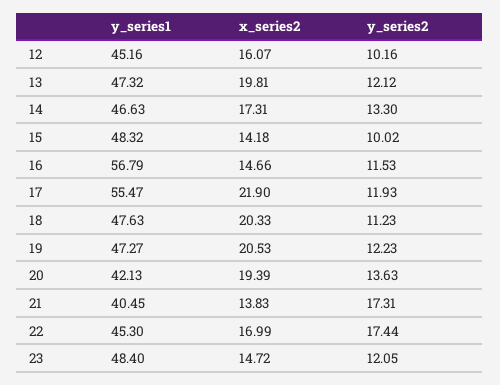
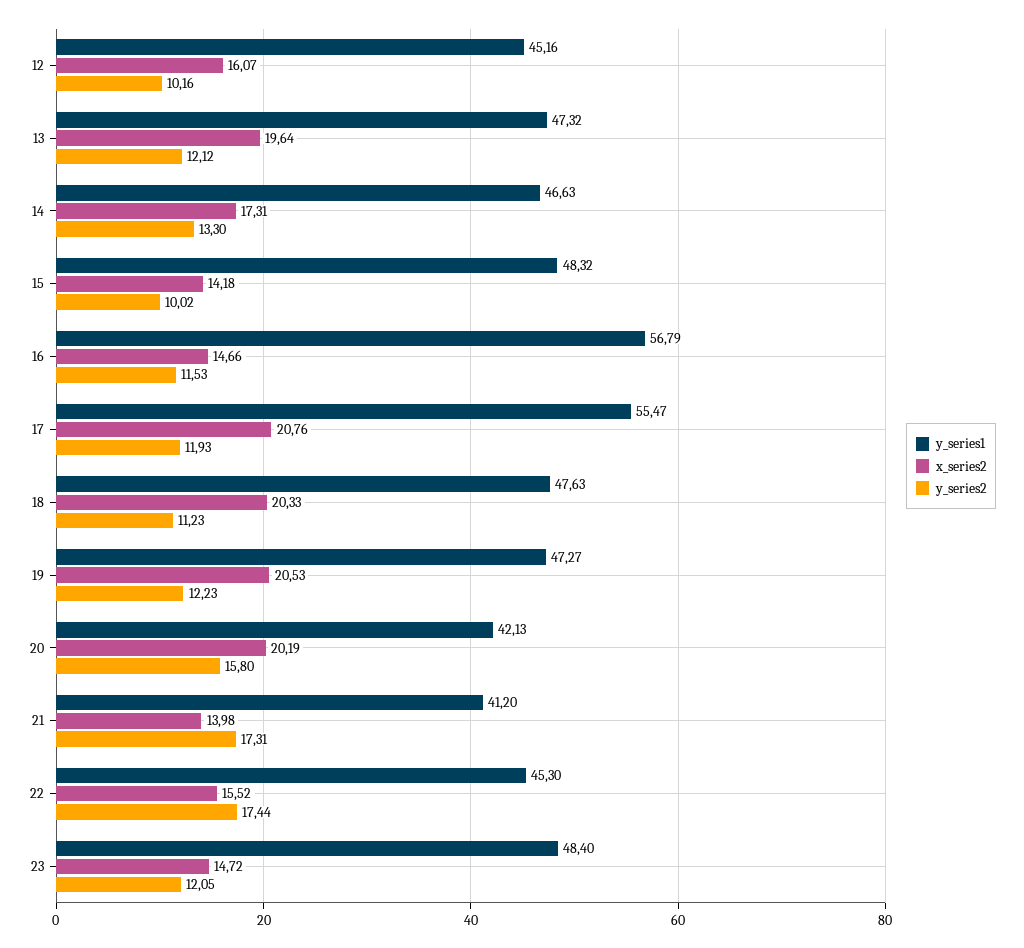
  {
    "y_series1": {
      "12": 45.16,
      "13": 47.32,
      "14": 46.63,
      "15": 48.32,
      "16": 56.79,
      "17": 55.47,
      "18": 47.63,
      "19": 47.27,
      "20": 42.13,
-     "21": 40.45,
+     "21": 41.2,
      "22": 45.3,
      "23": 48.4
    },
    "x_series2": {
      "12": 16.07,
-     "13": 19.81,
+     "13": 19.64,
      "14": 17.31,
      "15": 14.18,
      "16": 14.66,
-     "17": 21.9,
+     "17": 20.76,
      "18": 20.33,
      "19": 20.53,
-     "20": 19.39,
+     "20": 20.19,
-     "21": 13.83,
+     "21": 13.98,
-     "22": 16.99,
+     "22": 15.52,
      "23": 14.72
    },
    "y_series2": {
      "12": 10.16,
      "13": 12.12,
      "14": 13.3,
      "15": 10.02,
      "16": 11.53,
      "17": 11.93,
      "18": 11.23,
      "19": 12.23,
-     "20": 13.63,
+     "20": 15.8,
      "21": 17.31,
      "22": 17.44,
      "23": 12.05
    }
  }

